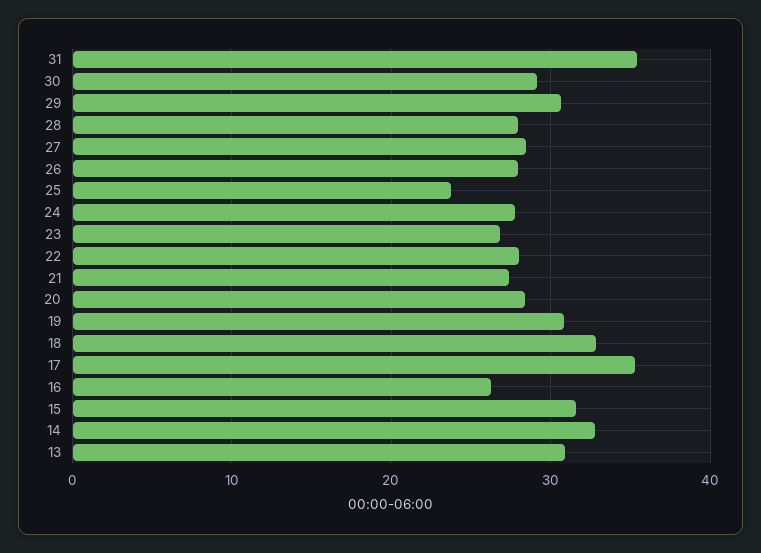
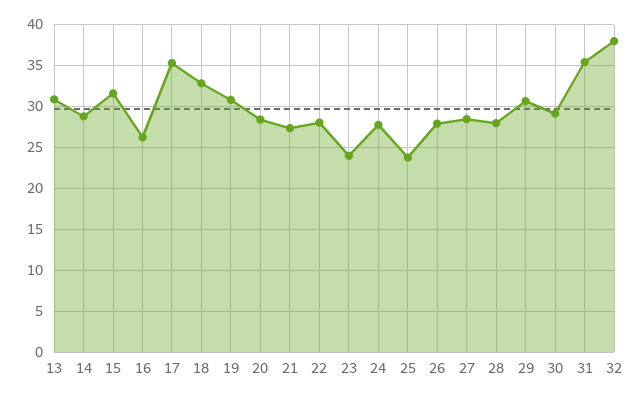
  {
    "31": 35,
    "30": 29,
    "29": 31,
    "28": 28,
    "27": 28,
    "26": 28,
    "25": 24,
    "24": 28,
-   "23": 27,
+   "23": 24,
    "22": 28,
    "21": 27,
    "20": 28,
    "19": 31,
    "18": 33,
    "17": 35,
    "16": 26,
    "15": 32,
-   "14": 33,
+   "14": 29,
-   "13": 31
+   "13": 31,
+   "32": 38
  }

